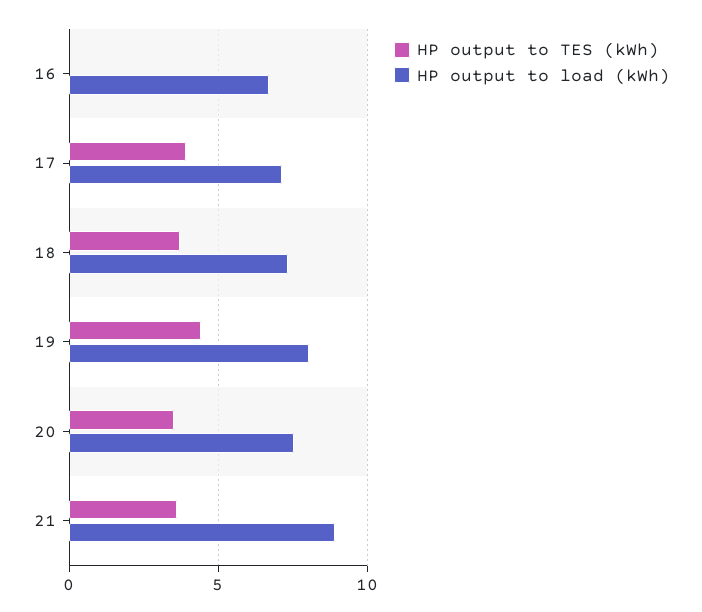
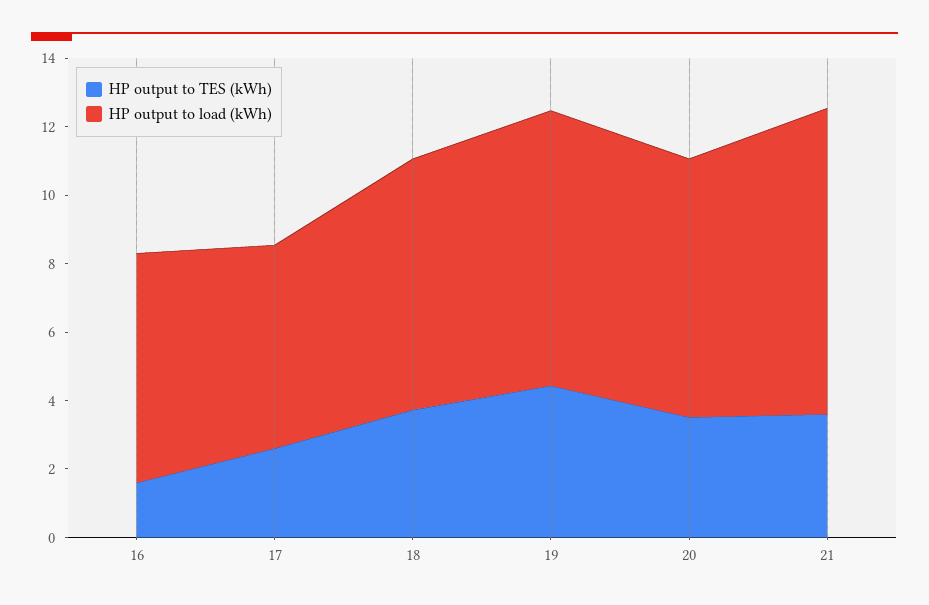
  {
    "HP output to TES (kWh)": {
-     "16": 0,
+     "16": 1.5,
-     "17": 4,
+     "17": 2.5,
      "18": 3.5,
      "19": 4.5,
      "20": 3.5,
      "21": 3.5
    },
    "HP output to load (kWh)": {
      "16": 6.5,
-     "17": 7,
+     "17": 6,
      "18": 7.5,
      "19": 8,
      "20": 7.5,
      "21": 9
    }
  }

